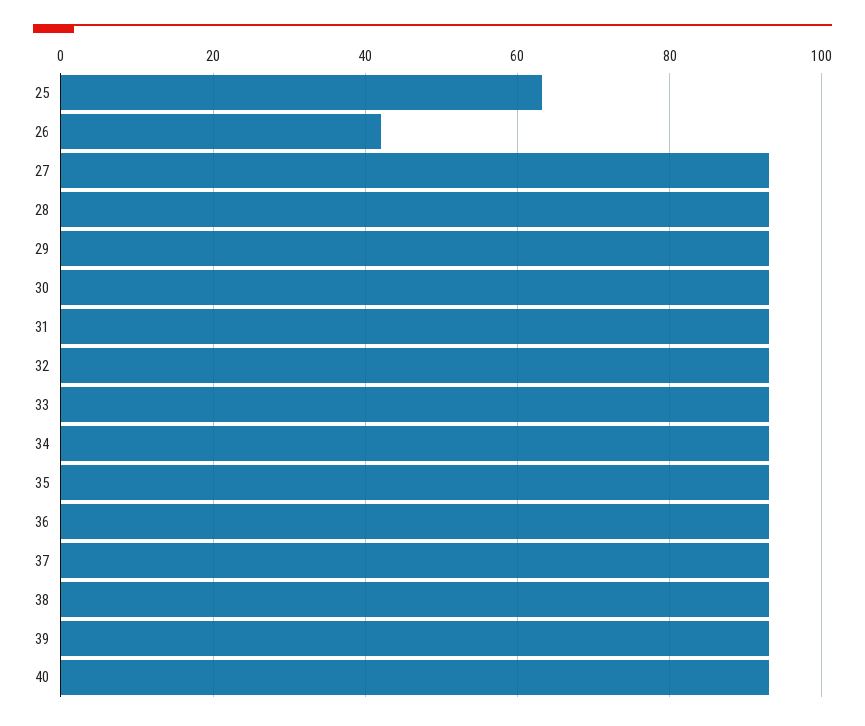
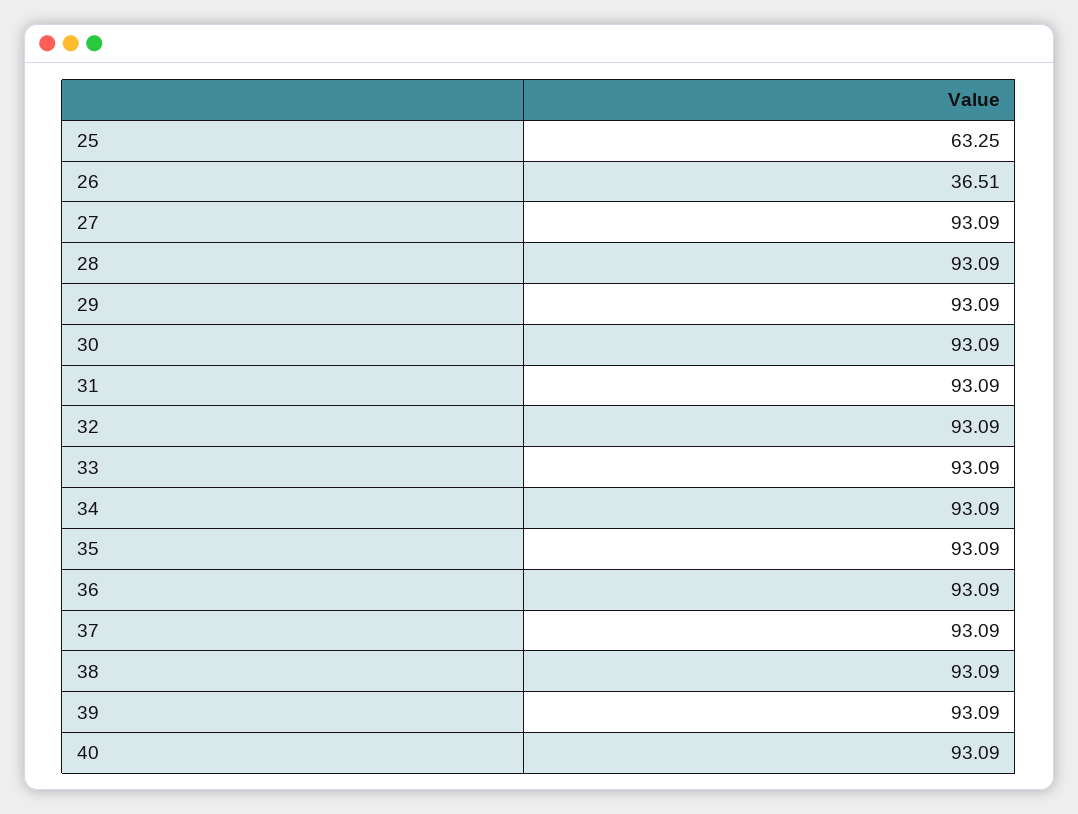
  {
    "25": 63.25,
-   "26": 42,
+   "26": 36.51,
    "27": 93.09,
    "28": 93.09,
    "29": 93.09,
    "30": 93.09,
    "31": 93.09,
    "32": 93.09,
    "33": 93.09,
    "34": 93.09,
    "35": 93.09,
    "36": 93.09,
    "37": 93.09,
    "38": 93.09,
    "39": 93.09,
    "40": 93.09
  }

